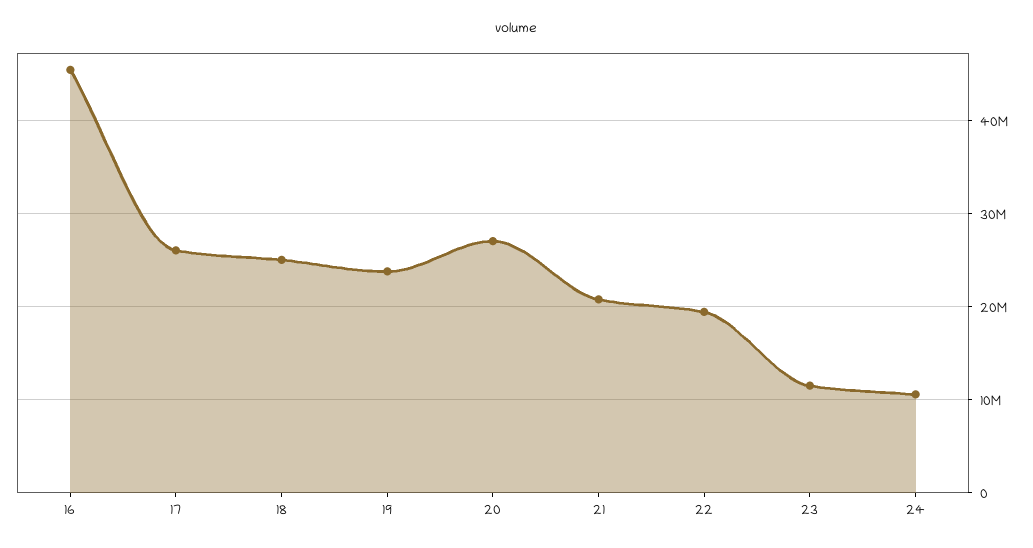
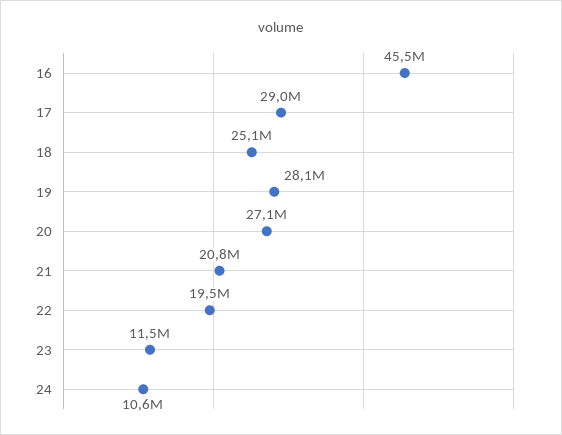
  {
    "16": 45500000,
-   "17": 26000000,
+   "17": 29000000,
    "18": 25100000,
-   "19": 24000000,
+   "19": 28100000,
    "20": 27100000,
    "21": 20800000,
    "22": 19500000,
    "23": 11500000,
    "24": 10600000
  }

